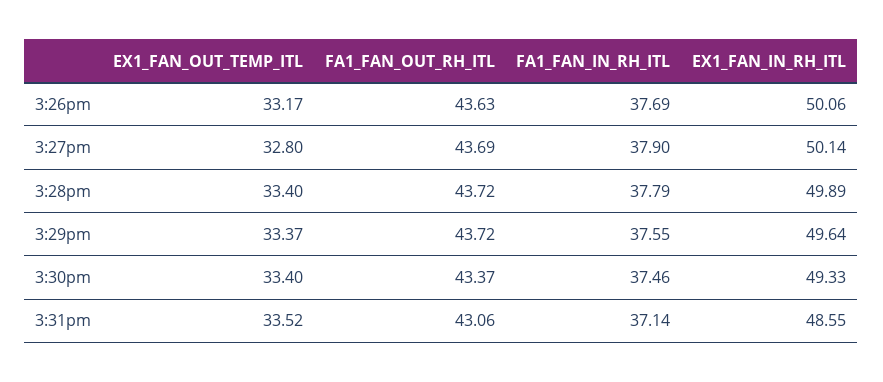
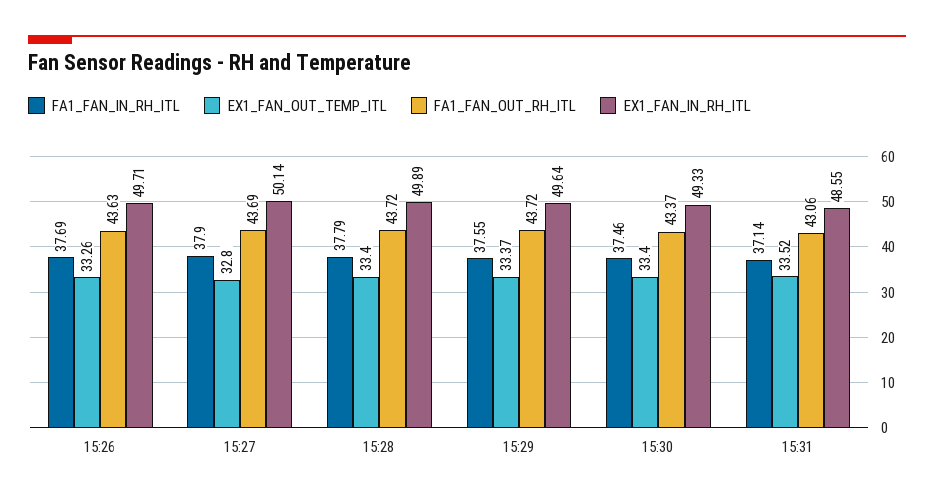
  {
    "EX1_FAN_OUT_TEMP_ITL": {
-     "3:26pm": 33.17,
+     "3:26pm": 33.26,
      "3:27pm": 32.8,
      "3:28pm": 33.4,
      "3:29pm": 33.37,
      "3:30pm": 33.4,
      "3:31pm": 33.52
    },
    "FA1_FAN_OUT_RH_ITL": {
      "3:26pm": 43.63,
      "3:27pm": 43.69,
      "3:28pm": 43.72,
      "3:29pm": 43.72,
      "3:30pm": 43.37,
      "3:31pm": 43.06
    },
    "FA1_FAN_IN_RH_ITL": {
      "3:26pm": 37.69,
      "3:27pm": 37.9,
      "3:28pm": 37.79,
      "3:29pm": 37.55,
      "3:30pm": 37.46,
      "3:31pm": 37.14
    },
    "EX1_FAN_IN_RH_ITL": {
-     "3:26pm": 50.06,
+     "3:26pm": 49.71,
      "3:27pm": 50.14,
      "3:28pm": 49.89,
      "3:29pm": 49.64,
      "3:30pm": 49.33,
      "3:31pm": 48.55
    }
  }

